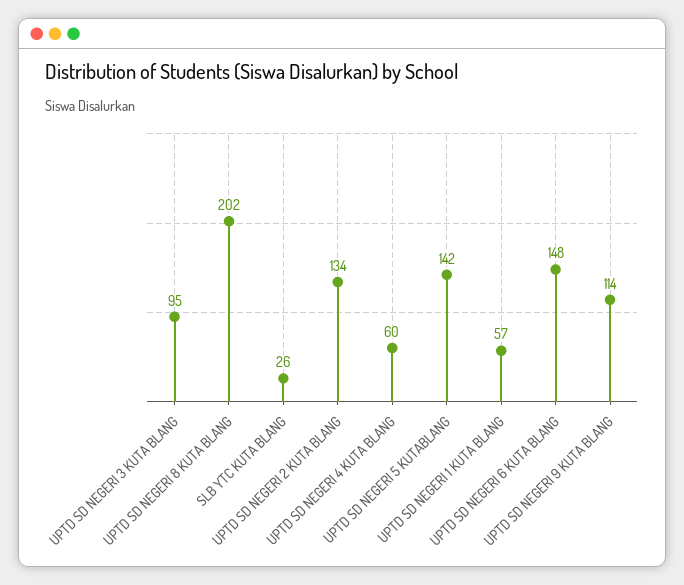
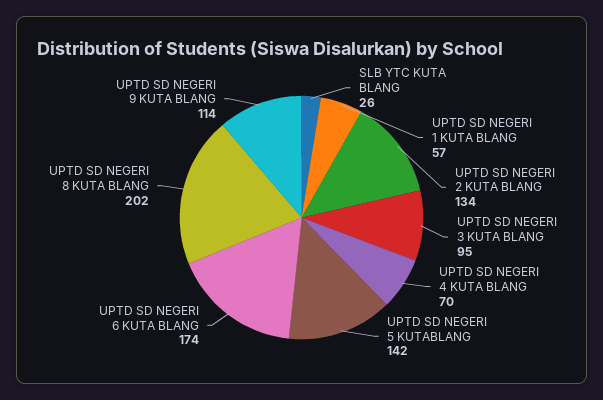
  {
    "UPTD SD NEGERI 3 KUTA BLANG": 95,
    "UPTD SD NEGERI 8 KUTA BLANG": 202,
    "SLB YTC KUTA BLANG": 26,
    "UPTD SD NEGERI 2 KUTA BLANG": 134,
-   "UPTD SD NEGERI 4 KUTA BLANG": 60,
+   "UPTD SD NEGERI 4 KUTA BLANG": 70,
    "UPTD SD NEGERI 5 KUTABLANG": 142,
    "UPTD SD NEGERI 1 KUTA BLANG": 57,
-   "UPTD SD NEGERI 6 KUTA BLANG": 148,
+   "UPTD SD NEGERI 6 KUTA BLANG": 174,
    "UPTD SD NEGERI 9 KUTA BLANG": 114
  }

